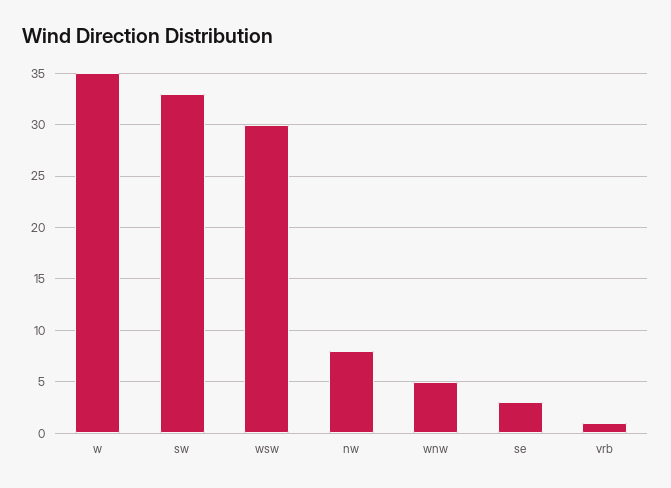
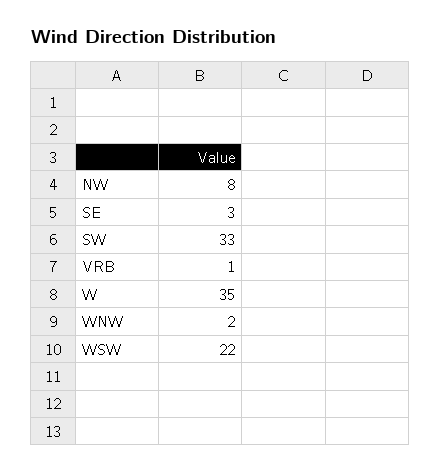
  {
    "w": 35,
    "sw": 33,
-   "wsw": 30,
+   "wsw": 22,
    "nw": 8,
-   "wnw": 5,
+   "wnw": 2,
    "se": 3,
    "vrb": 1
  }

